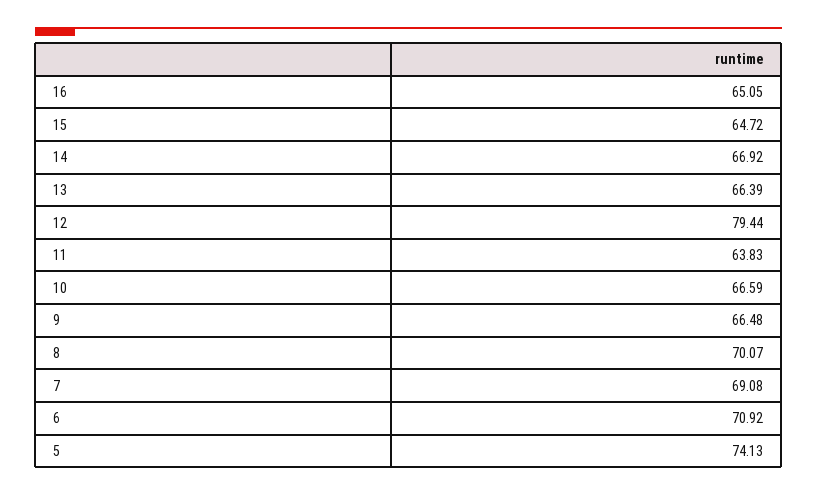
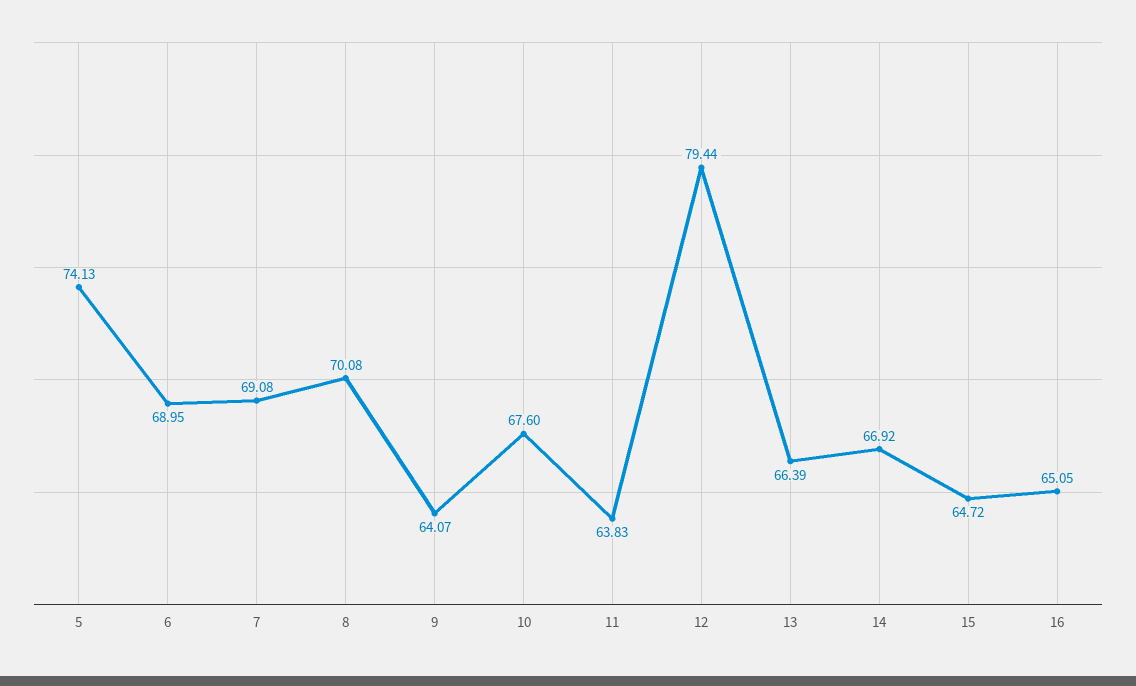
  {
    "16": 65.05,
    "15": 64.72,
    "14": 66.92,
    "13": 66.39,
    "12": 79.44,
    "11": 63.83,
-   "10": 66.59,
+   "10": 67.6,
-   "9": 66.48,
+   "9": 64.07,
-   "8": 70.07,
+   "8": 70.08,
    "7": 69.08,
-   "6": 70.92,
+   "6": 68.95,
    "5": 74.13
  }

